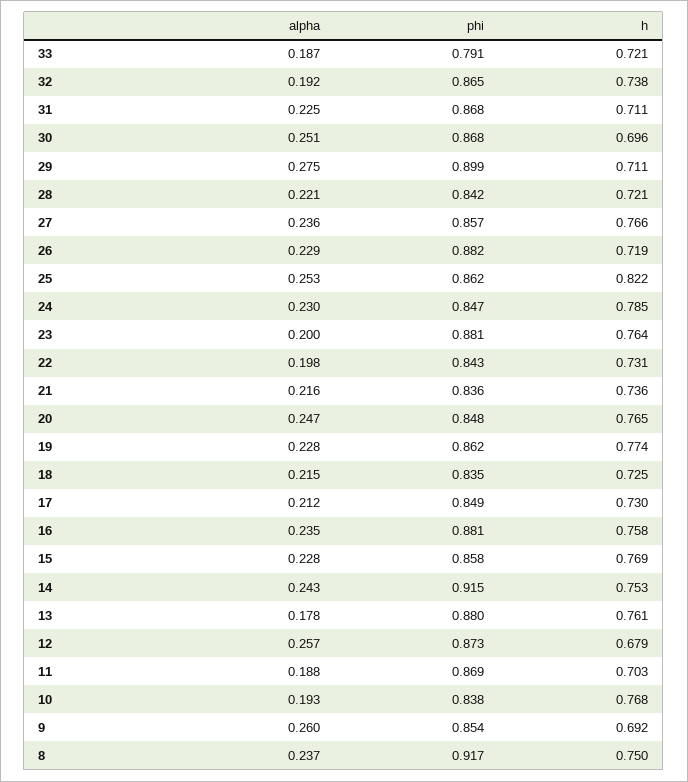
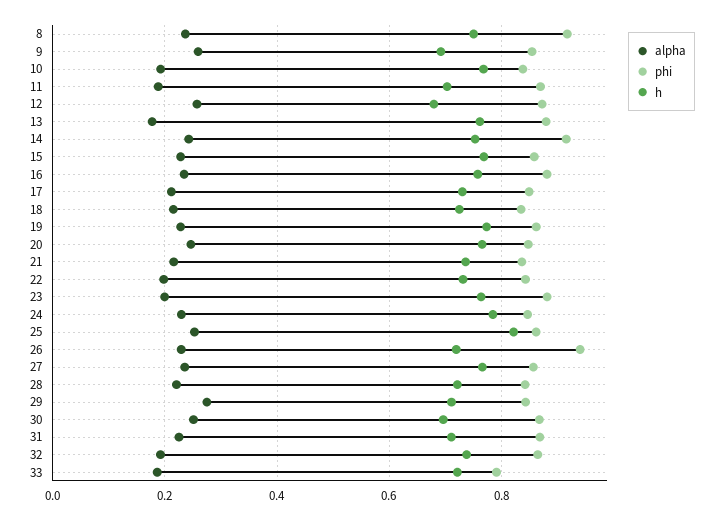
  {
    "alpha": {
      "33": 0.187,
      "32": 0.192,
      "31": 0.225,
      "30": 0.251,
      "29": 0.275,
      "28": 0.221,
      "27": 0.236,
      "26": 0.229,
      "25": 0.253,
      "24": 0.23,
      "23": 0.2,
      "22": 0.198,
      "21": 0.216,
      "20": 0.247,
      "19": 0.228,
      "18": 0.215,
      "17": 0.212,
      "16": 0.235,
      "15": 0.228,
      "14": 0.243,
      "13": 0.178,
      "12": 0.257,
      "11": 0.188,
      "10": 0.193,
      "9": 0.26,
      "8": 0.237
    },
    "phi": {
      "33": 0.791,
      "32": 0.865,
      "31": 0.868,
      "30": 0.868,
-     "29": 0.899,
+     "29": 0.84,
      "28": 0.842,
      "27": 0.857,
-     "26": 0.882,
+     "26": 0.94,
      "25": 0.862,
      "24": 0.847,
      "23": 0.881,
      "22": 0.843,
      "21": 0.836,
      "20": 0.848,
      "19": 0.862,
      "18": 0.835,
      "17": 0.849,
      "16": 0.881,
      "15": 0.858,
      "14": 0.915,
      "13": 0.88,
      "12": 0.873,
      "11": 0.869,
      "10": 0.838,
      "9": 0.854,
      "8": 0.917
    },
    "h": {
      "33": 0.721,
      "32": 0.738,
      "31": 0.711,
      "30": 0.696,
      "29": 0.711,
      "28": 0.721,
      "27": 0.766,
      "26": 0.719,
      "25": 0.822,
      "24": 0.785,
      "23": 0.764,
      "22": 0.731,
      "21": 0.736,
      "20": 0.765,
      "19": 0.774,
      "18": 0.725,
      "17": 0.73,
      "16": 0.758,
      "15": 0.769,
      "14": 0.753,
      "13": 0.761,
      "12": 0.679,
      "11": 0.703,
      "10": 0.768,
      "9": 0.692,
      "8": 0.75
    }
  }

